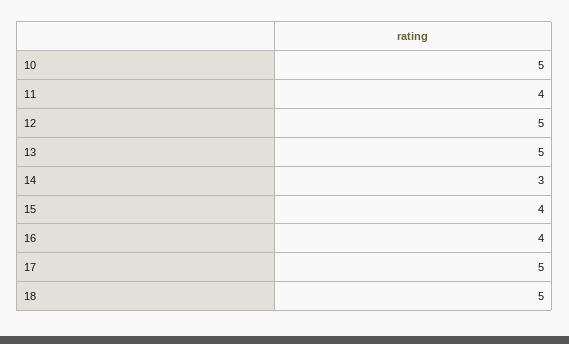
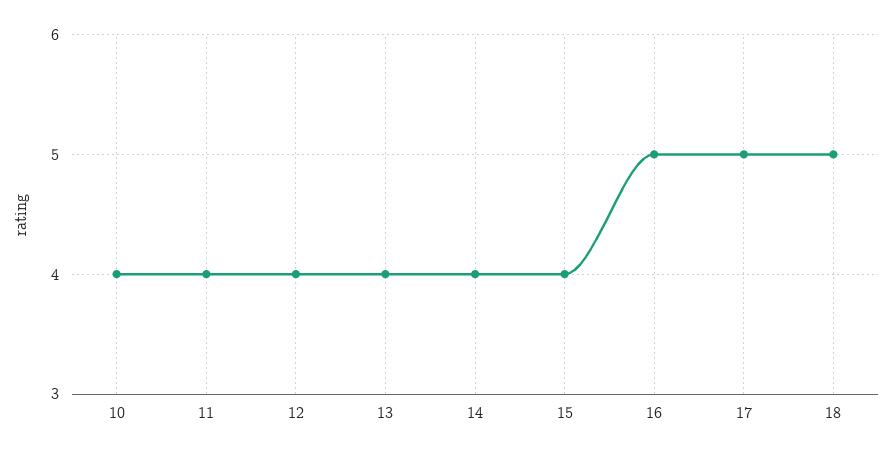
  {
-   "10": 5,
+   "10": 4,
    "11": 4,
-   "12": 5,
+   "12": 4,
-   "13": 5,
+   "13": 4,
-   "14": 3,
+   "14": 4,
    "15": 4,
-   "16": 4,
+   "16": 5,
    "17": 5,
    "18": 5
  }

